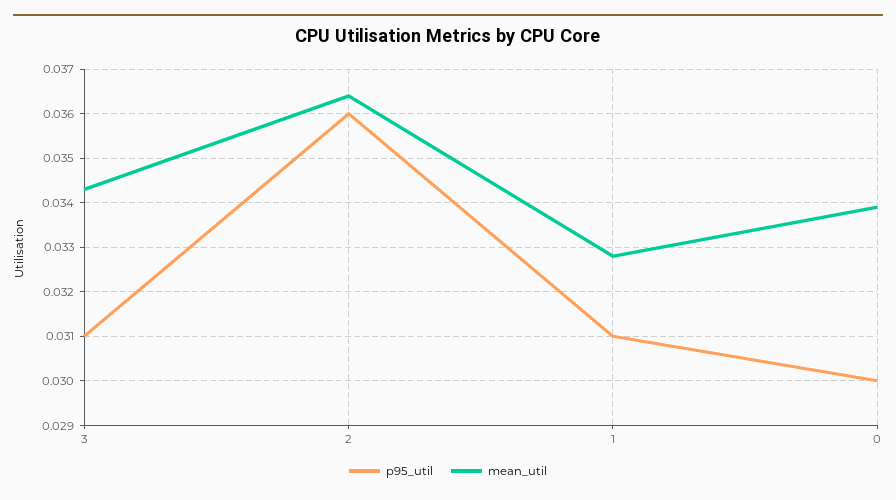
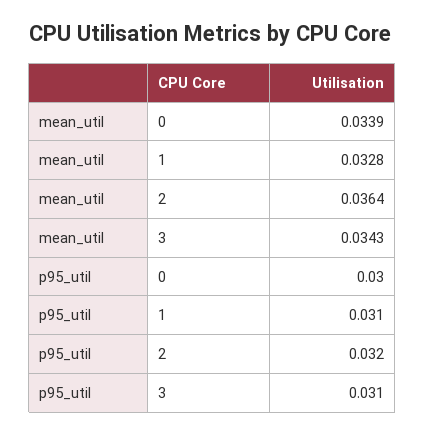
  {
    "p95_util": {
      "3": 0.031,
-     "2": 0.036,
+     "2": 0.032,
      "1": 0.031,
      "0": 0.03
    },
    "mean_util": {
      "3": 0.0343,
      "2": 0.0364,
      "1": 0.0328,
      "0": 0.0339
    }
  }

